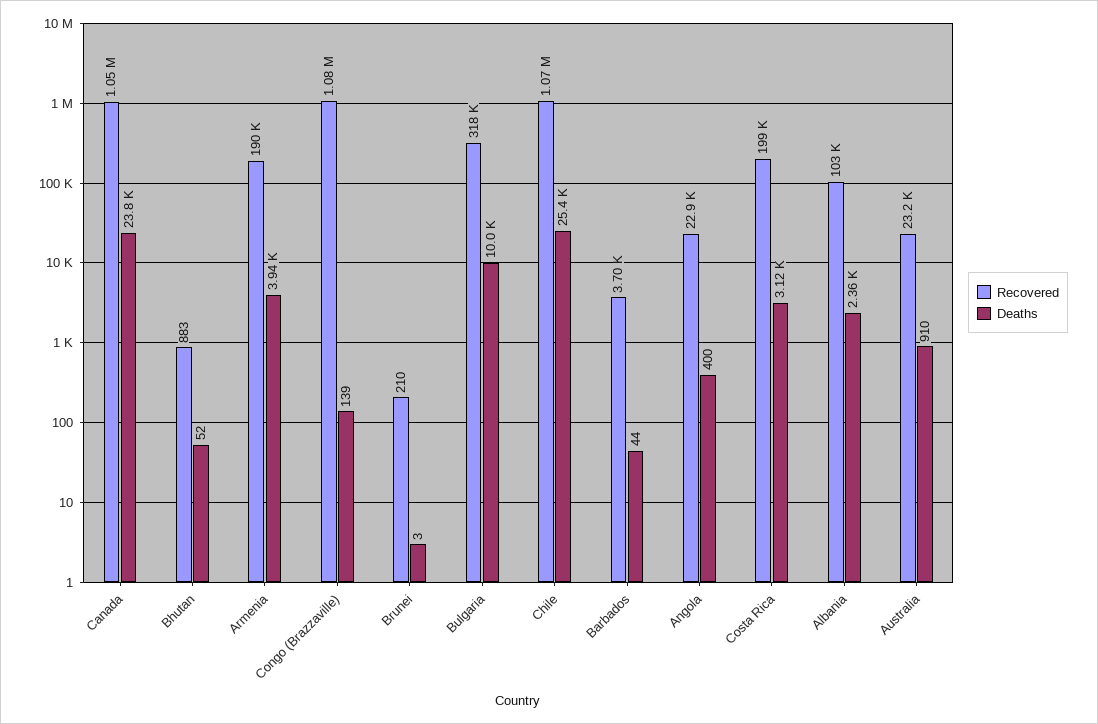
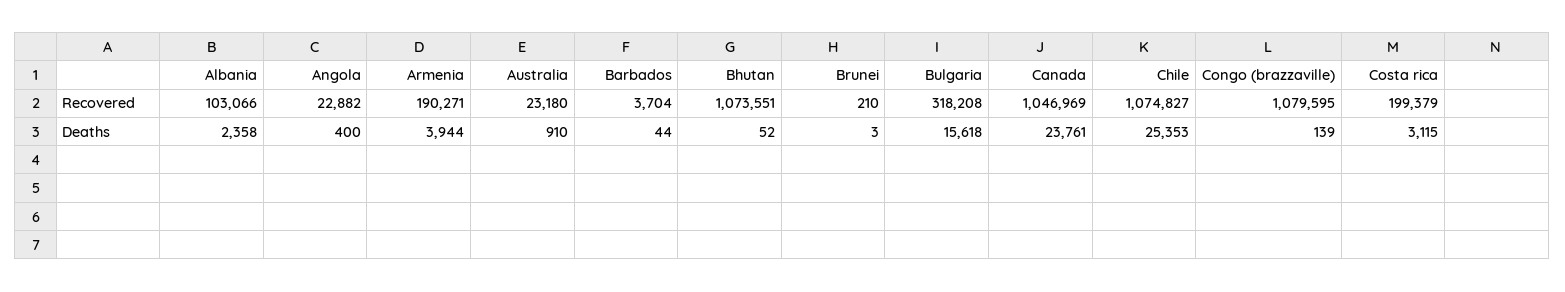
  {
    "Recovered": {
      "Canada": 1046969,
-     "Bhutan": 883,
+     "Bhutan": 1073551,
      "Armenia": 190271,
      "Congo (Brazzaville)": 1079595,
      "Brunei": 210,
      "Bulgaria": 318208,
      "Chile": 1074827,
      "Barbados": 3704,
      "Angola": 22882,
      "Costa Rica": 199379,
      "Albania": 103066,
      "Australia": 23180
    },
    "Deaths": {
      "Canada": 23761,
      "Bhutan": 52,
      "Armenia": 3944,
      "Congo (Brazzaville)": 139,
      "Brunei": 3,
-     "Bulgaria": 10000,
+     "Bulgaria": 15618,
      "Chile": 25353,
      "Barbados": 44,
      "Angola": 400,
      "Costa Rica": 3115,
      "Albania": 2358,
      "Australia": 910
    }
  }

